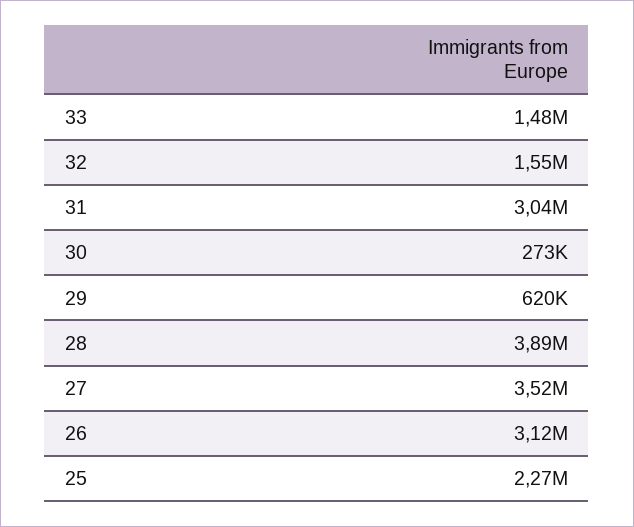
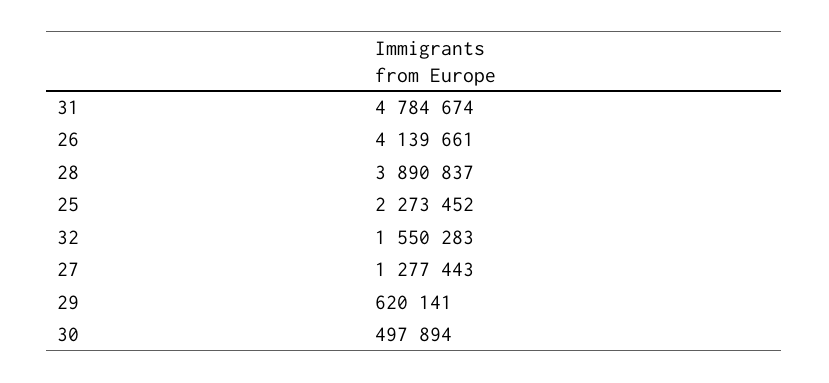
  {
-   "33": 1480000,
    "32": 1550283,
-   "31": 3040000,
+   "31": 4784674,
-   "30": 273000,
+   "30": 497894,
    "29": 620141,
    "28": 3890837,
-   "27": 3520000,
+   "27": 1277443,
-   "26": 3120000,
+   "26": 4139661,
    "25": 2273452
  }

